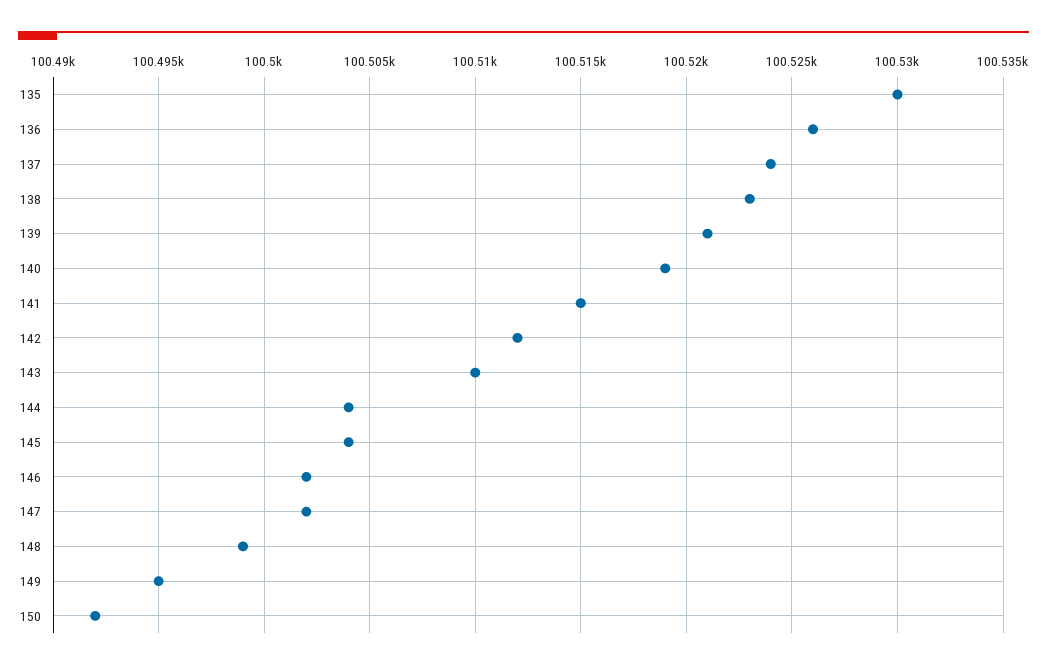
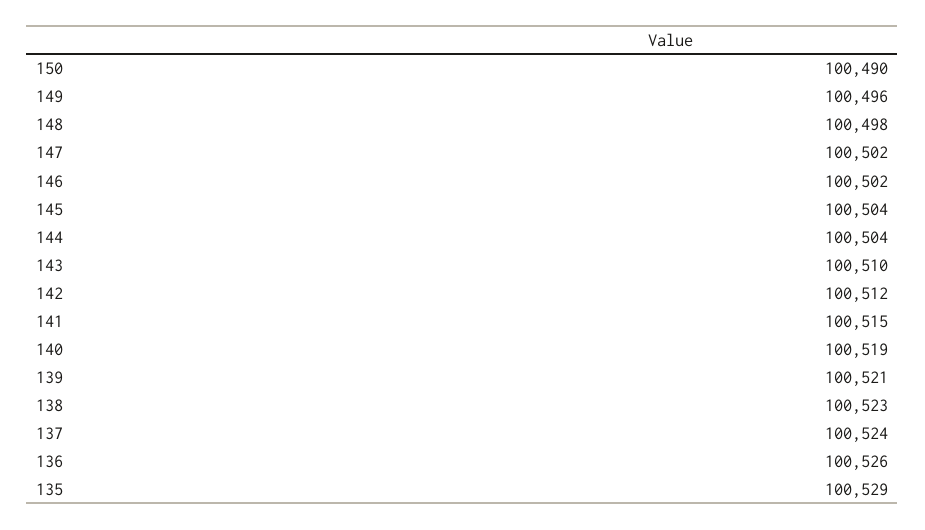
  {
-   "135": 100530,
+   "135": 100529,
    "136": 100526,
    "137": 100524,
    "138": 100523,
    "139": 100521,
    "140": 100519,
    "141": 100515,
    "142": 100512,
    "143": 100510,
    "144": 100504,
    "145": 100504,
    "146": 100502,
    "147": 100502,
-   "148": 100499,
+   "148": 100498,
-   "149": 100495,
+   "149": 100496,
-   "150": 100492
+   "150": 100490
  }

